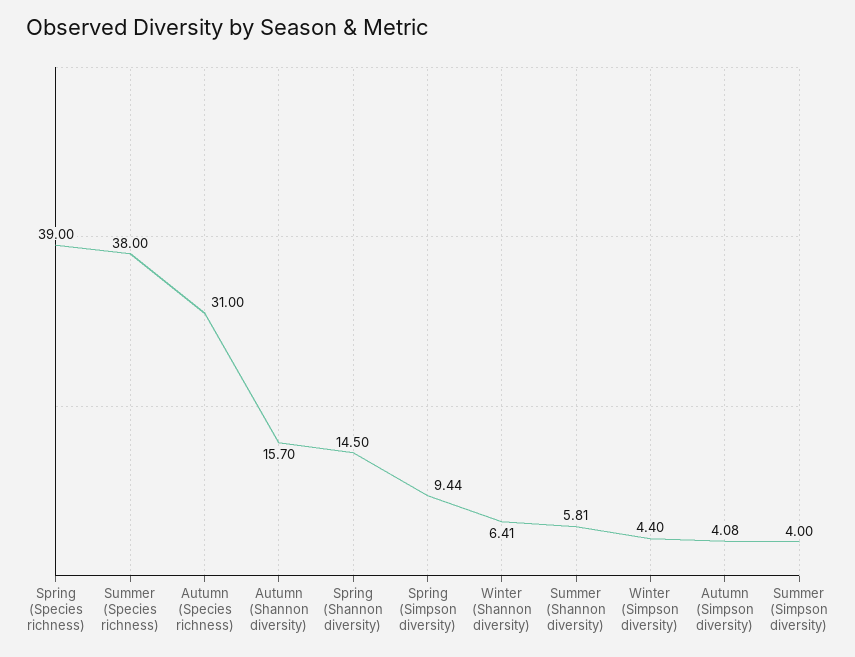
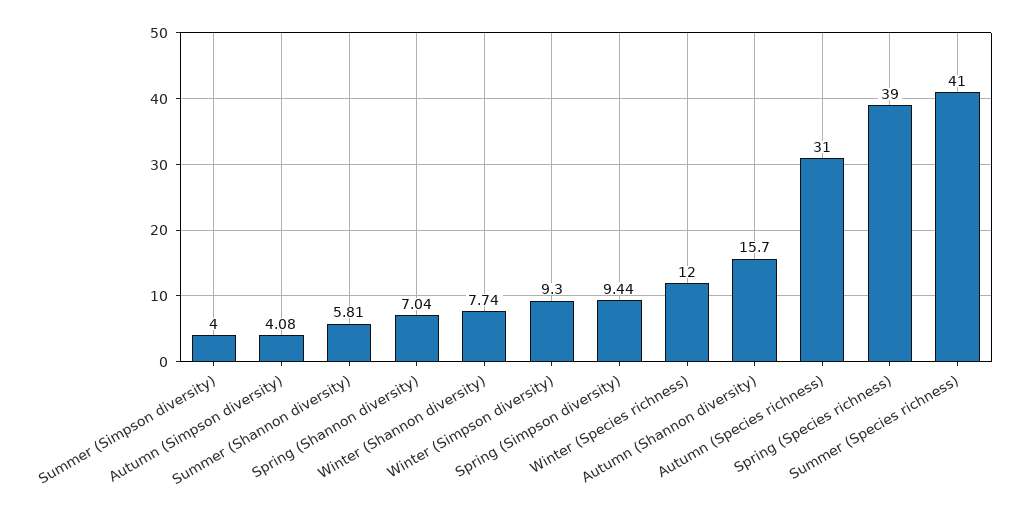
  {
    "Spring (Species richness)": 39,
-   "Summer (Species richness)": 38,
+   "Summer (Species richness)": 41,
    "Autumn (Species richness)": 31,
    "Autumn (Shannon diversity)": 15.7,
-   "Spring (Shannon diversity)": 14.5,
+   "Spring (Shannon diversity)": 7.04,
    "Spring (Simpson diversity)": 9.44,
-   "Winter (Shannon diversity)": 6.41,
+   "Winter (Shannon diversity)": 7.74,
    "Summer (Shannon diversity)": 5.81,
-   "Winter (Simpson diversity)": 4.4,
+   "Winter (Simpson diversity)": 9.3,
    "Autumn (Simpson diversity)": 4.08,
-   "Summer (Simpson diversity)": 4
+   "Summer (Simpson diversity)": 4,
+   "Winter (Species richness)": 12
  }

